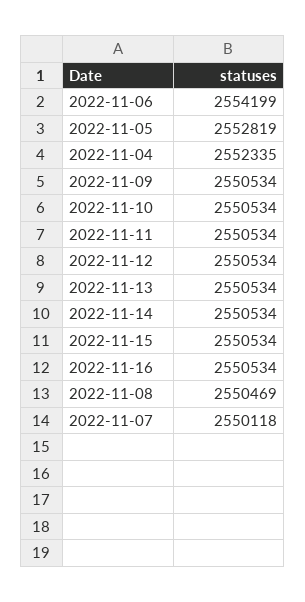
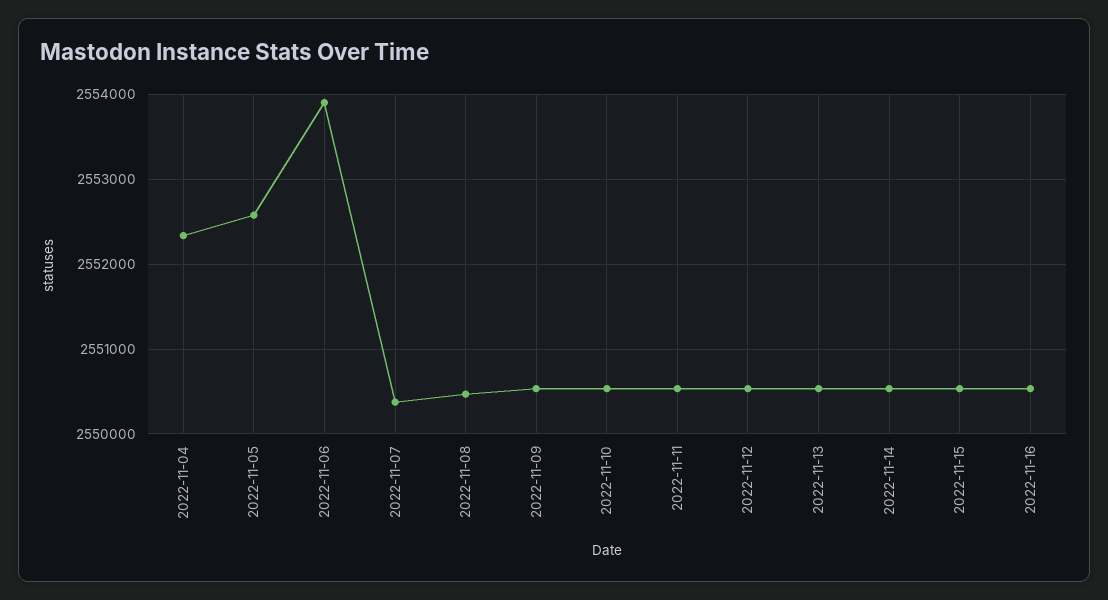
  {
-   "2022-11-06": 2554199,
+   "2022-11-06": 2553900,
-   "2022-11-05": 2552819,
+   "2022-11-05": 2552600,
    "2022-11-04": 2552335,
    "2022-11-09": 2550534,
    "2022-11-10": 2550534,
    "2022-11-11": 2550534,
    "2022-11-12": 2550534,
    "2022-11-13": 2550534,
    "2022-11-14": 2550534,
    "2022-11-15": 2550534,
    "2022-11-16": 2550534,
    "2022-11-08": 2550469,
-   "2022-11-07": 2550118
+   "2022-11-07": 2550400
  }

